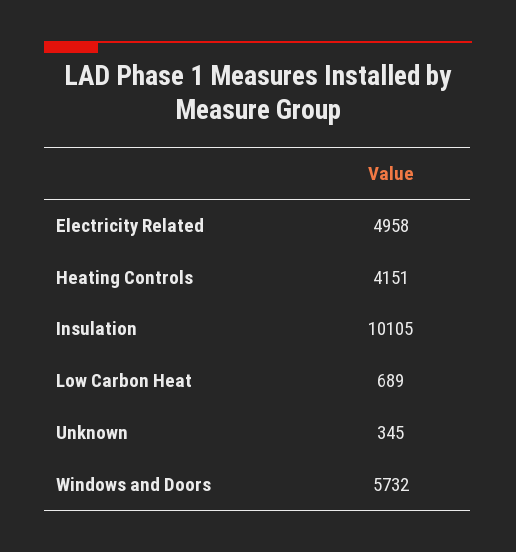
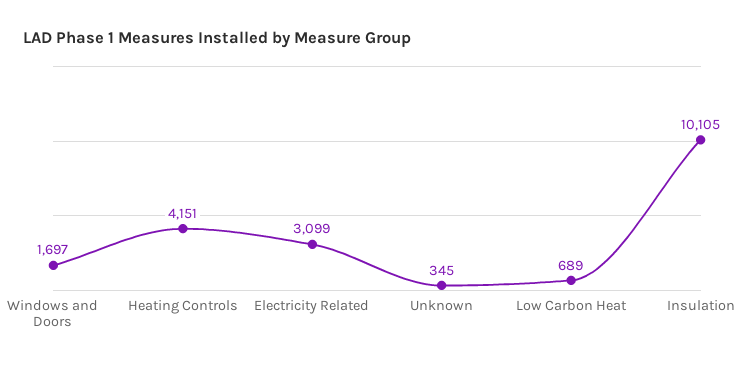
  {
-   "Electricity Related": 4958,
+   "Electricity Related": 3099,
    "Heating Controls": 4151,
    "Insulation": 10105,
    "Low Carbon Heat": 689,
    "Unknown": 345,
-   "Windows and Doors": 5732
+   "Windows and Doors": 1697
  }

